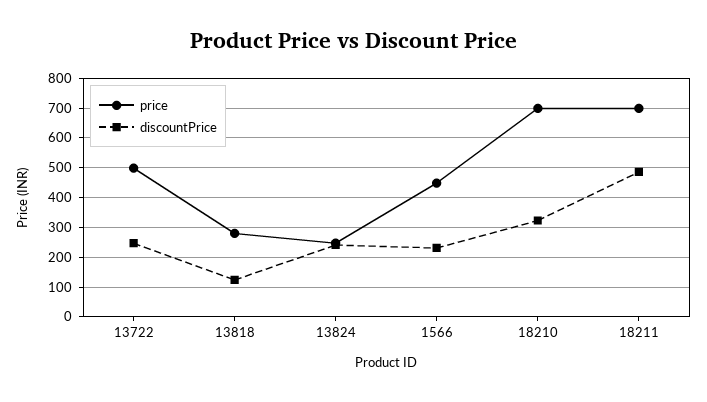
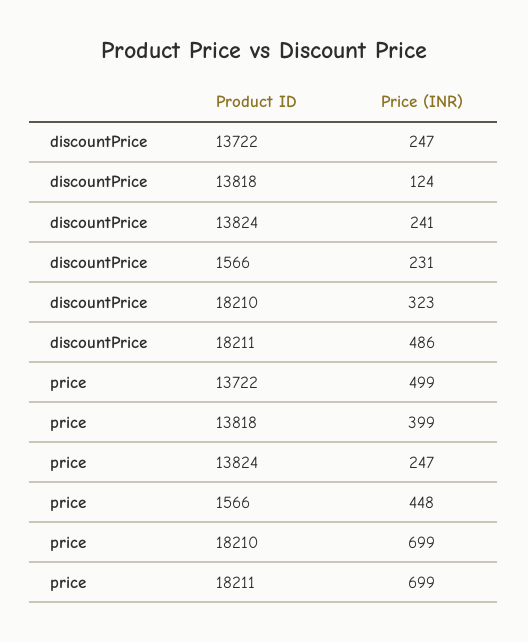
  {
    "price": {
      "13722": 499,
-     "13818": 275,
+     "13818": 399,
      "13824": 247,
      "1566": 448,
      "18210": 699,
      "18211": 699
    },
    "discountPrice": {
      "13722": 247,
      "13818": 124,
      "13824": 241,
      "1566": 231,
      "18210": 323,
      "18211": 486
    }
  }

